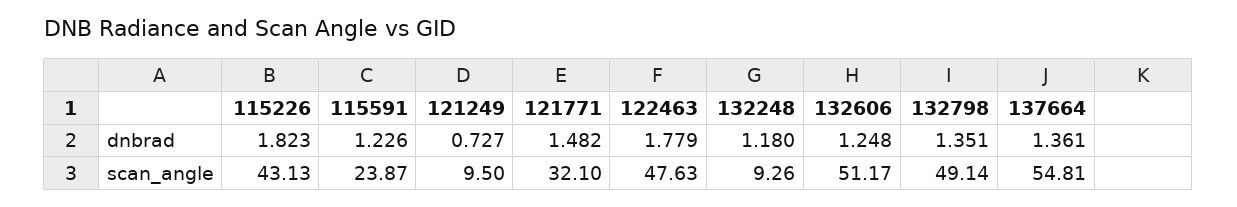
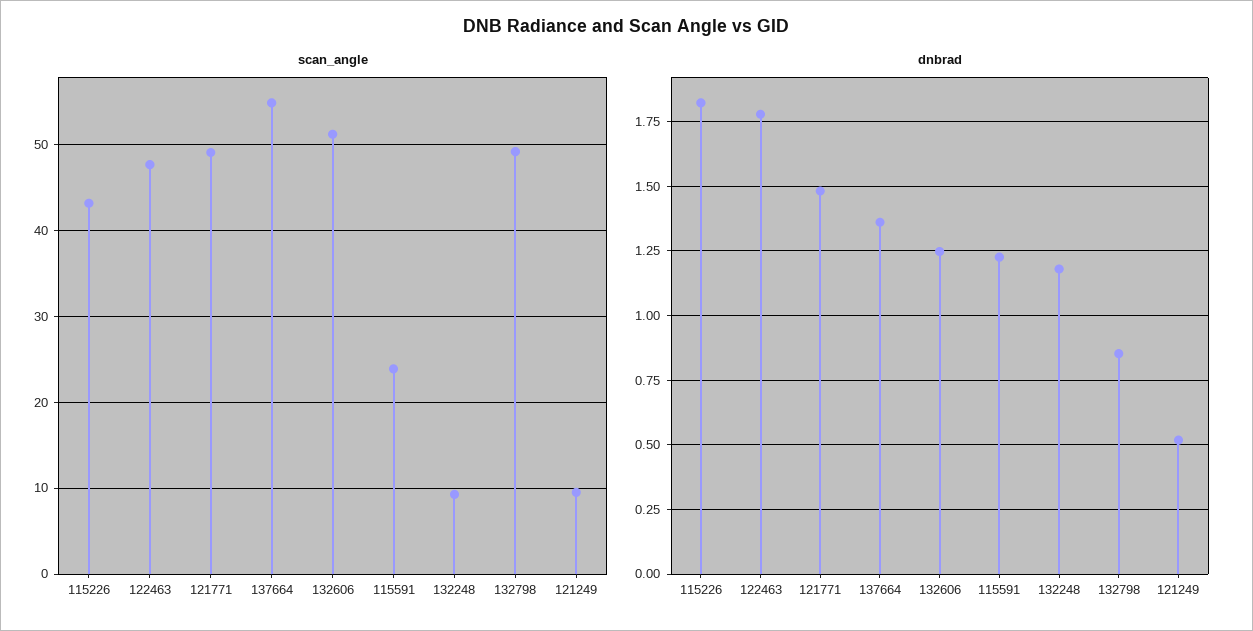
  {
    "dnbrad": {
      "115226": 1.823,
      "115591": 1.226,
-     "121249": 0.727,
+     "121249": 0.525,
      "121771": 1.482,
      "122463": 1.779,
      "132248": 1.18,
      "132606": 1.248,
-     "132798": 1.351,
+     "132798": 0.85,
      "137664": 1.361
    },
    "scan_angle": {
      "115226": 43.13,
      "115591": 23.87,
      "121249": 9.5,
-     "121771": 32.1,
+     "121771": 49,
      "122463": 47.63,
      "132248": 9.26,
      "132606": 51.17,
      "132798": 49.14,
      "137664": 54.81
    }
  }

